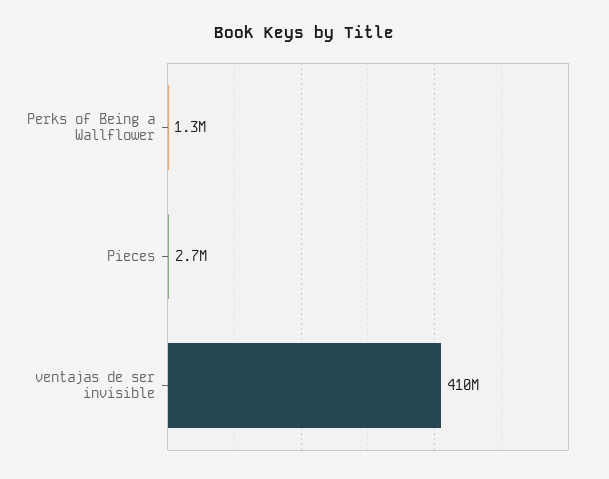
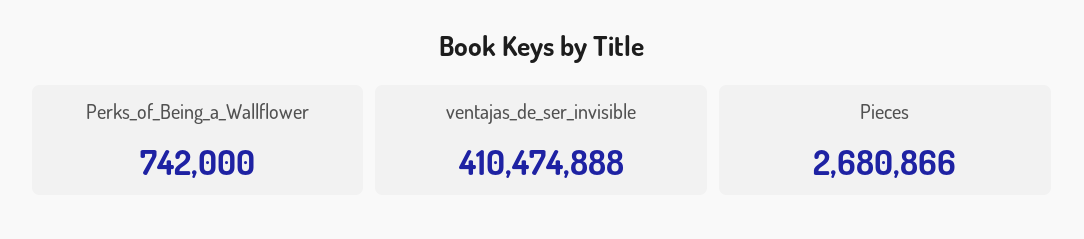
  {
-   "Perks of Being a Wallflower": 1300000,
+   "Perks of Being a Wallflower": 742000,
    "Pieces": 2680866,
    "ventajas de ser invisible": 410474888
  }

